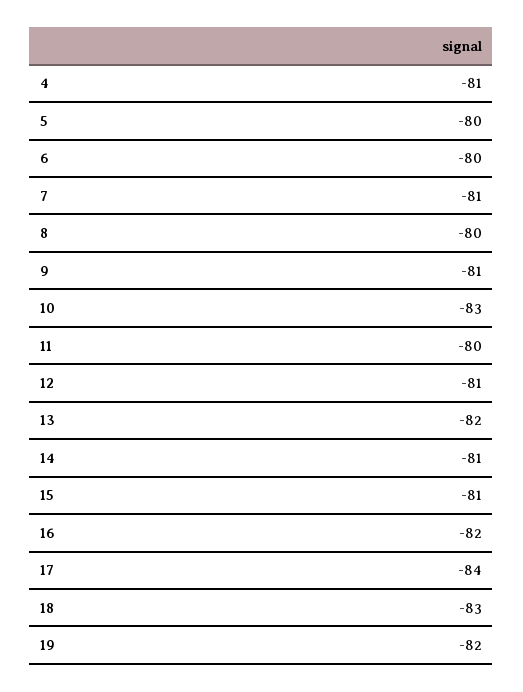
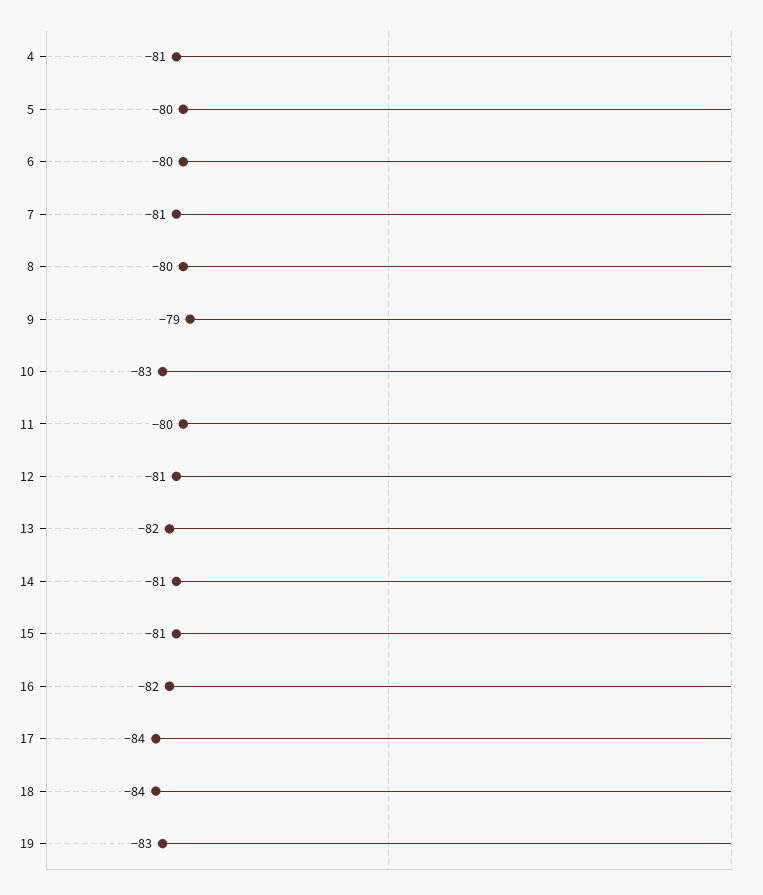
  {
    "4": -81,
    "5": -80,
    "6": -80,
    "7": -81,
    "8": -80,
-   "9": -81,
+   "9": -79,
    "10": -83,
    "11": -80,
    "12": -81,
    "13": -82,
    "14": -81,
    "15": -81,
    "16": -82,
    "17": -84,
-   "18": -83,
+   "18": -84,
-   "19": -82
+   "19": -83
  }

